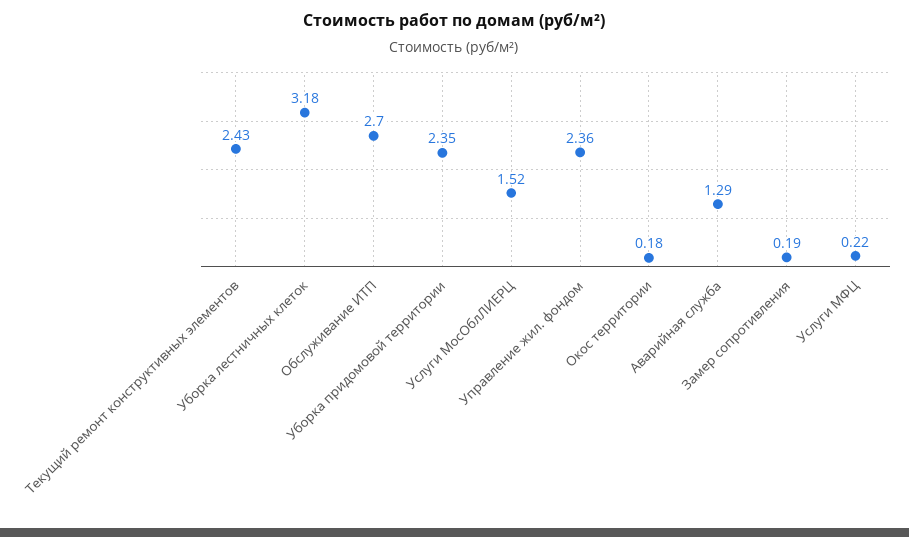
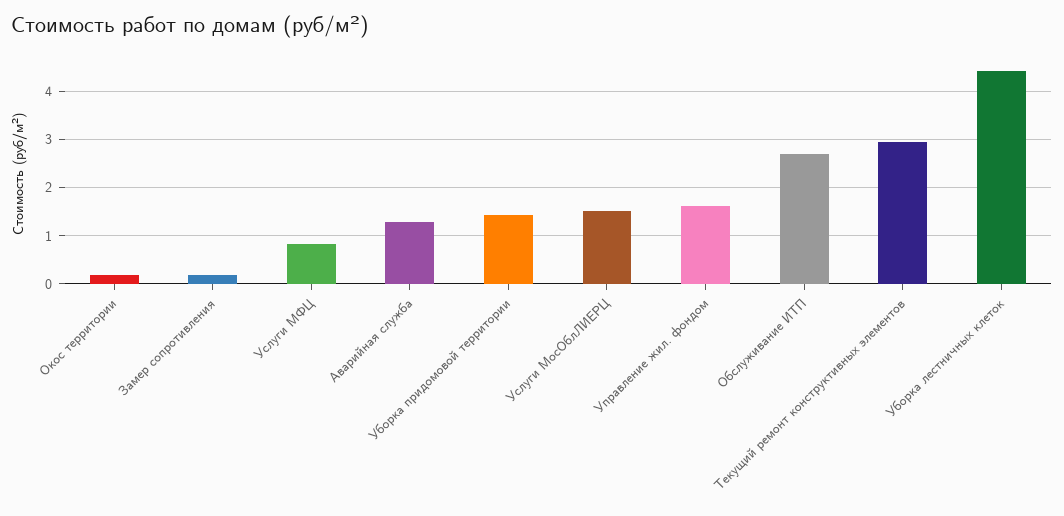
  {
-   "Текущий ремонт конструктивных элементов": 2.43,
+   "Текущий ремонт конструктивных элементов": 3,
-   "Уборка лестничных клеток": 3.18,
+   "Уборка лестничных клеток": 4.4,
    "Обслуживание ИТП": 2.7,
-   "Уборка придомовой территории": 2.35,
+   "Уборка придомовой территории": 1.4,
    "Услуги МосОблЛИЕРЦ": 1.52,
-   "Управление жил. фондом": 2.36,
+   "Управление жил. фондом": 1.6,
    "Окос территории": 0.18,
    "Аварийная служба": 1.29,
    "Замер сопротивления": 0.19,
-   "Услуги МФЦ": 0.22
+   "Услуги МФЦ": 0.8
  }

